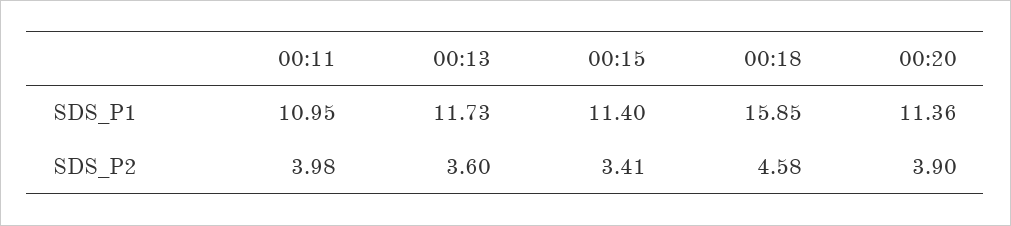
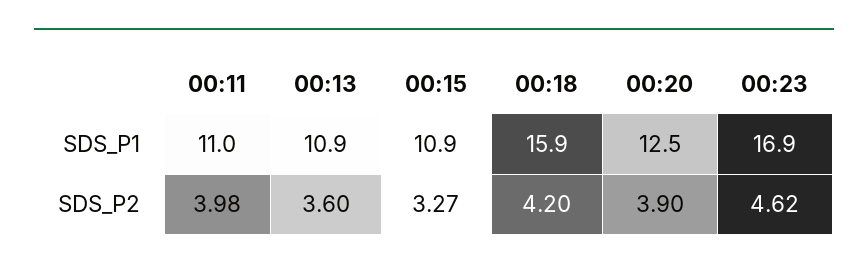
  {
    "00:11": {
      "SDS_P1": 10.95,
      "SDS_P2": 3.98
    },
    "00:13": {
-     "SDS_P1": 11.73,
+     "SDS_P1": 10.9,
      "SDS_P2": 3.6
    },
    "00:15": {
-     "SDS_P1": 11.4,
+     "SDS_P1": 10.9,
-     "SDS_P2": 3.41
+     "SDS_P2": 3.27
    },
    "00:18": {
      "SDS_P1": 15.85,
-     "SDS_P2": 4.58
+     "SDS_P2": 4.2
    },
    "00:20": {
-     "SDS_P1": 11.36,
+     "SDS_P1": 12.5,
      "SDS_P2": 3.9
-   }
+   },
+   "00:23": {
+     "SDS_P1": 16.9,
+     "SDS_P2": 4.62
+   }
  }

